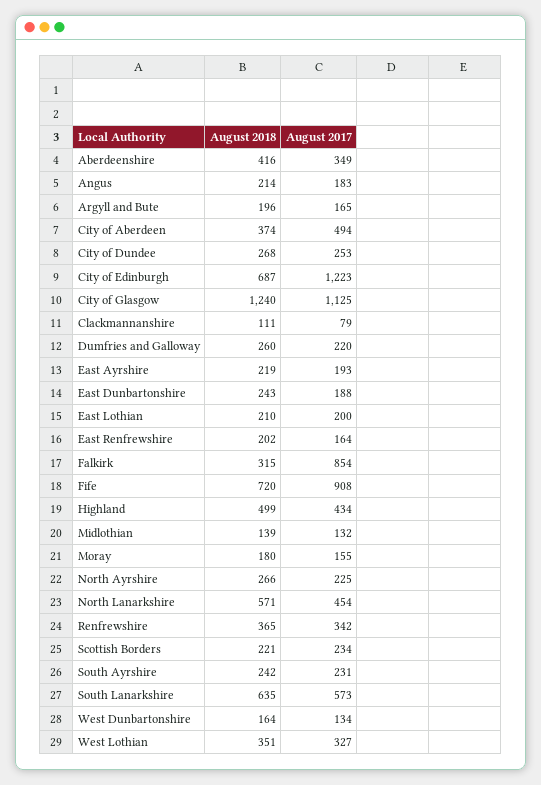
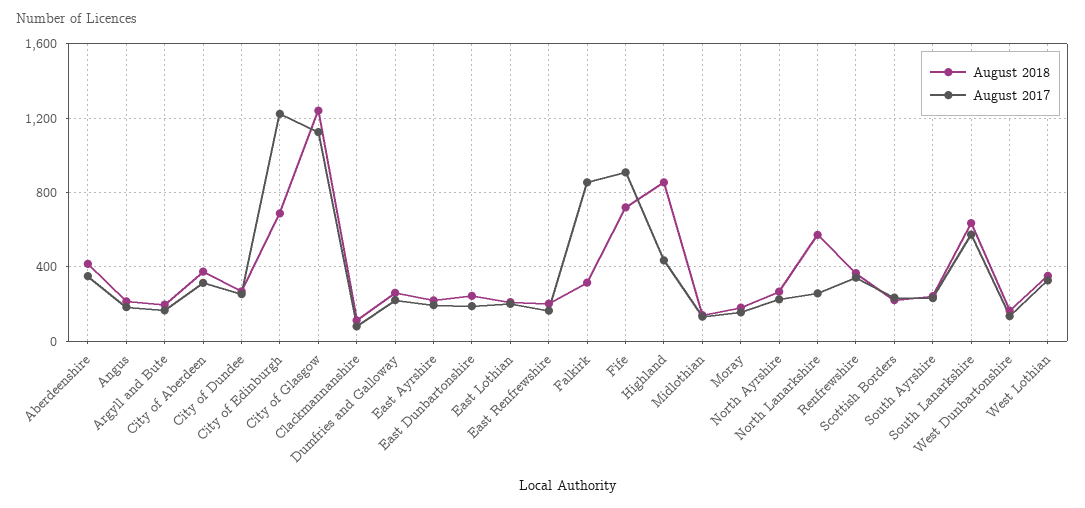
  {
    "August 2018": {
      "Aberdeenshire": 416,
      "Angus": 214,
      "Argyll and Bute": 196,
      "City of Aberdeen": 374,
      "City of Dundee": 268,
      "City of Edinburgh": 687,
      "City of Glasgow": 1240,
      "Clackmannanshire": 111,
      "Dumfries and Galloway": 260,
      "East Ayrshire": 219,
      "East Dunbartonshire": 243,
      "East Lothian": 210,
      "East Renfrewshire": 202,
      "Falkirk": 315,
      "Fife": 720,
-     "Highland": 499,
+     "Highland": 850,
      "Midlothian": 139,
      "Moray": 180,
      "North Ayrshire": 266,
      "North Lanarkshire": 571,
      "Renfrewshire": 365,
      "Scottish Borders": 221,
      "South Ayrshire": 242,
      "South Lanarkshire": 635,
      "West Dunbartonshire": 164,
      "West Lothian": 351
    },
    "August 2017": {
      "Aberdeenshire": 349,
      "Angus": 183,
      "Argyll and Bute": 165,
-     "City of Aberdeen": 494,
+     "City of Aberdeen": 300,
      "City of Dundee": 253,
      "City of Edinburgh": 1223,
      "City of Glasgow": 1125,
      "Clackmannanshire": 79,
      "Dumfries and Galloway": 220,
      "East Ayrshire": 193,
      "East Dunbartonshire": 188,
      "East Lothian": 200,
      "East Renfrewshire": 164,
      "Falkirk": 854,
      "Fife": 908,
      "Highland": 434,
      "Midlothian": 132,
      "Moray": 155,
      "North Ayrshire": 225,
-     "North Lanarkshire": 454,
+     "North Lanarkshire": 250,
      "Renfrewshire": 342,
      "Scottish Borders": 234,
      "South Ayrshire": 231,
      "South Lanarkshire": 573,
      "West Dunbartonshire": 134,
      "West Lothian": 327
    }
  }

